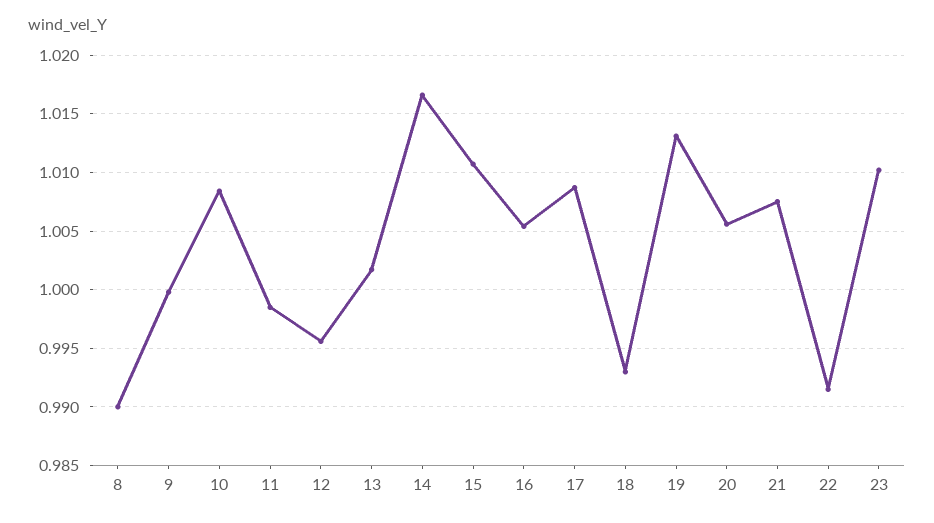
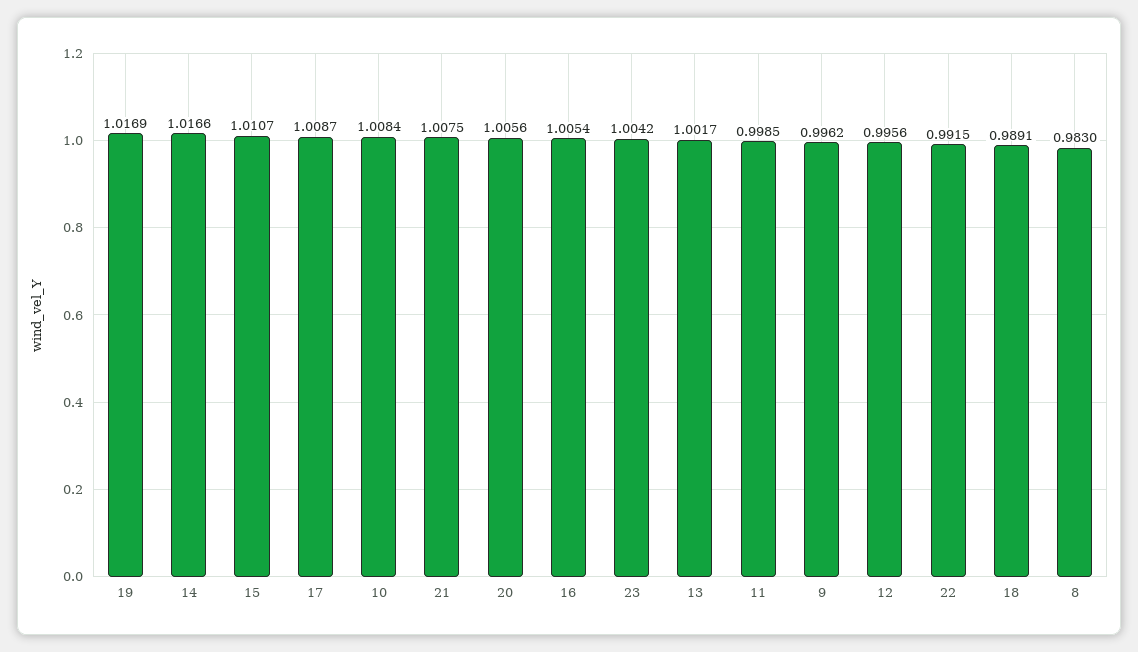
  {
-   "8": 0.99,
+   "8": 0.983,
-   "9": 1,
+   "9": 0.9962,
    "10": 1.0084,
    "11": 0.9985,
    "12": 0.9956,
    "13": 1.0017,
    "14": 1.0166,
    "15": 1.0107,
    "16": 1.0054,
    "17": 1.0087,
-   "18": 0.993,
+   "18": 0.9891,
-   "19": 1.013,
+   "19": 1.0169,
    "20": 1.0056,
    "21": 1.0075,
    "22": 0.9915,
-   "23": 1.01
+   "23": 1.0042
  }

